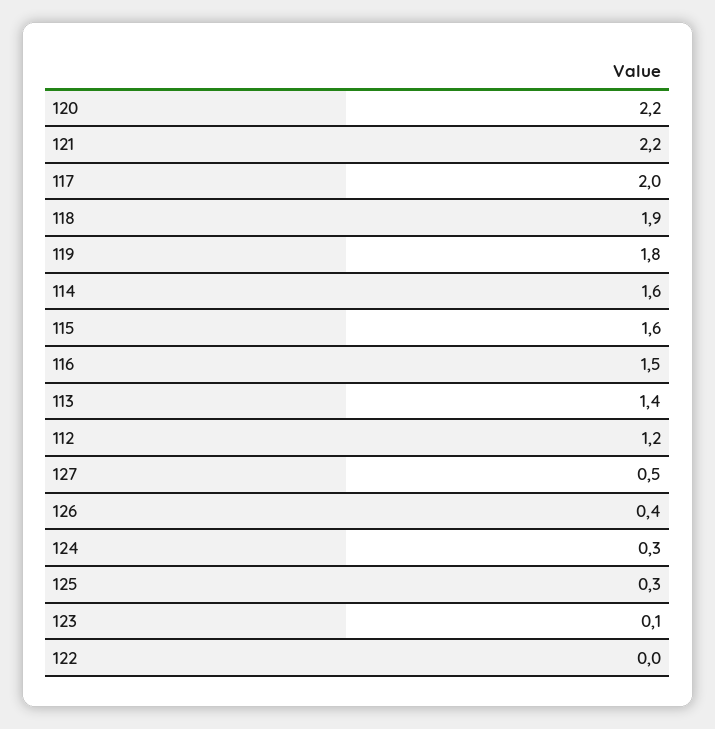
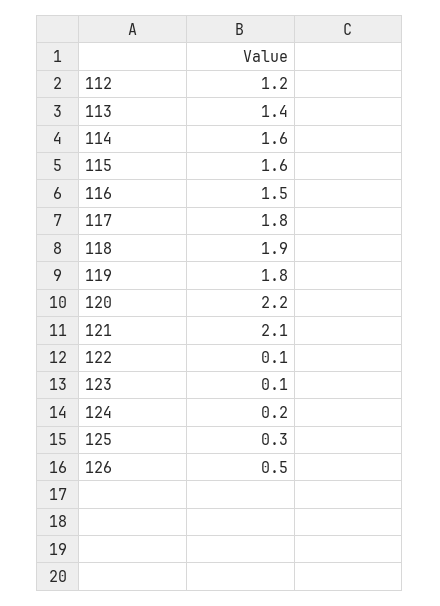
  {
    "120": 2.2,
-   "121": 2.2,
+   "121": 2.1,
-   "117": 2,
+   "117": 1.8,
    "118": 1.9,
    "119": 1.8,
    "114": 1.6,
    "115": 1.6,
    "116": 1.5,
    "113": 1.4,
    "112": 1.2,
-   "127": 0.5,
-   "126": 0.4,
+   "126": 0.5,
-   "124": 0.3,
+   "124": 0.2,
    "125": 0.3,
    "123": 0.1,
-   "122": 0
+   "122": 0.1
  }

